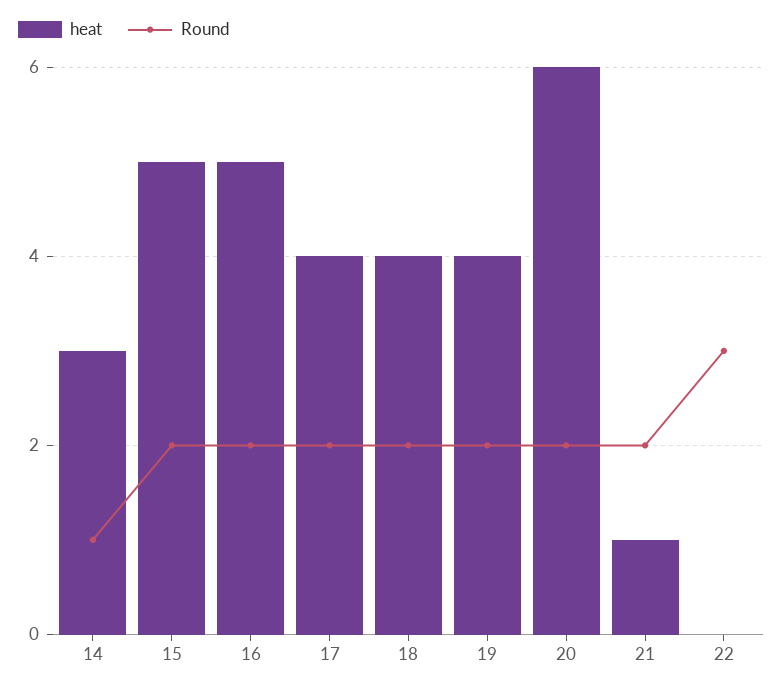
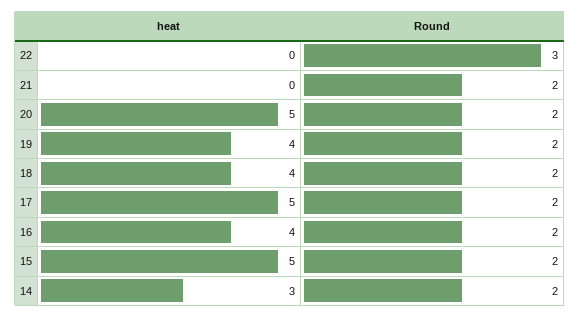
  {
    "heat": {
      "14": 3,
      "15": 5,
-     "16": 5,
+     "16": 4,
-     "17": 4,
+     "17": 5,
      "18": 4,
      "19": 4,
-     "20": 6,
+     "20": 5,
-     "21": 1,
+     "21": 0,
      "22": 0
    },
    "Round": {
-     "14": 1,
+     "14": 2,
      "15": 2,
      "16": 2,
      "17": 2,
      "18": 2,
      "19": 2,
      "20": 2,
      "21": 2,
      "22": 3
    }
  }

